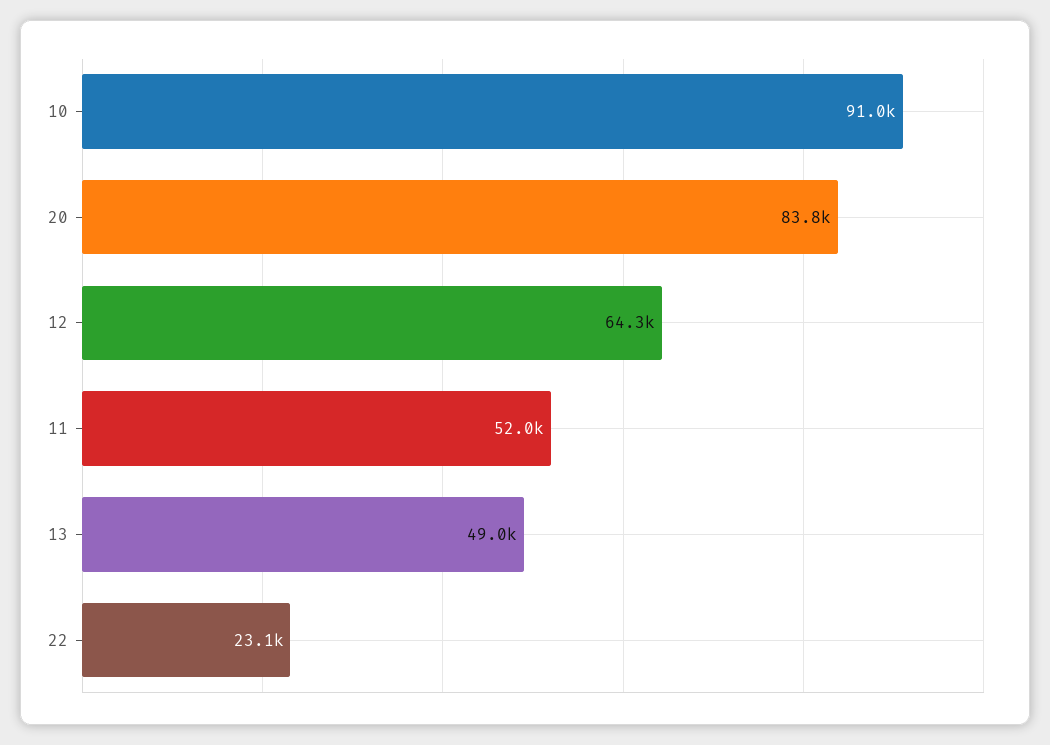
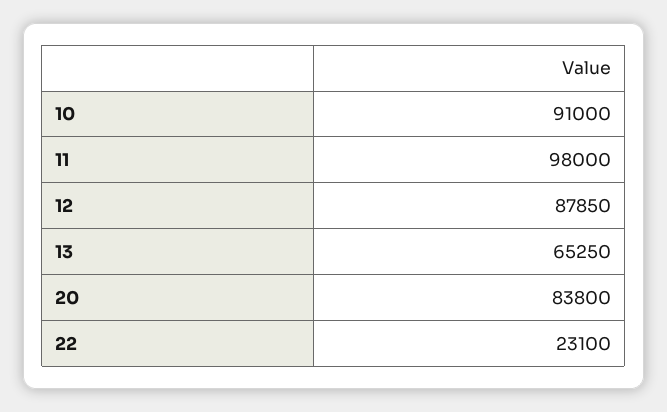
  {
    "10": 91000,
    "20": 83800,
-   "12": 64300,
+   "12": 87850,
-   "11": 52000,
+   "11": 98000,
-   "13": 49000,
+   "13": 65250,
    "22": 23100
  }

